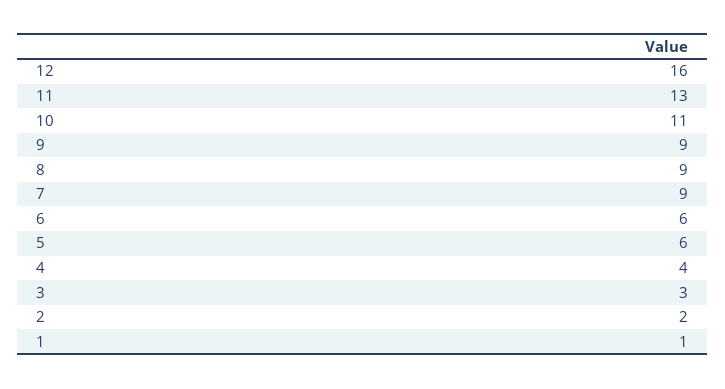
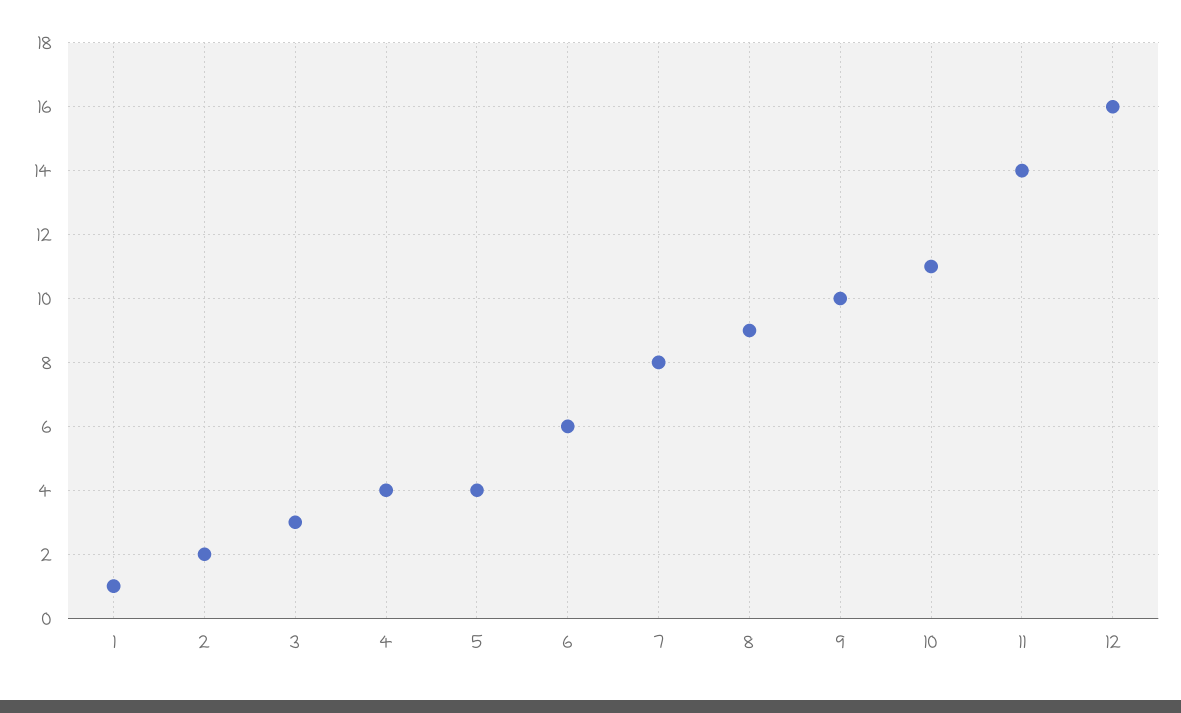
  {
    "12": 16,
-   "11": 13,
+   "11": 14,
    "10": 11,
-   "9": 9,
+   "9": 10,
    "8": 9,
-   "7": 9,
+   "7": 8,
    "6": 6,
-   "5": 6,
+   "5": 4,
    "4": 4,
    "3": 3,
    "2": 2,
    "1": 1
  }

